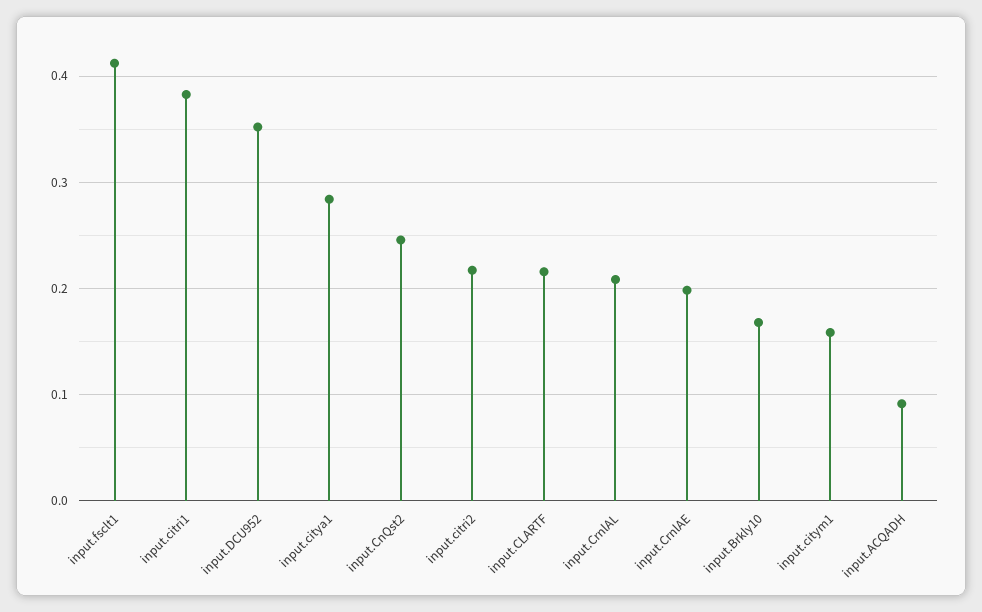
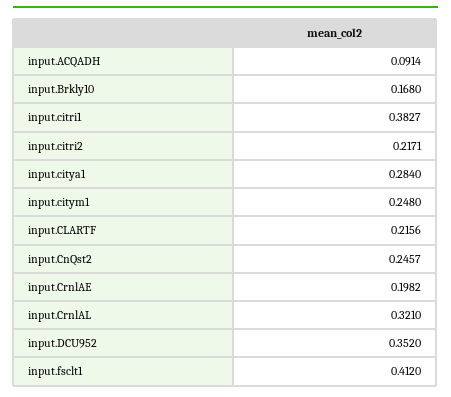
  {
    "input.fsclt1": 0.412,
    "input.citri1": 0.3827,
    "input.DCU952": 0.352,
    "input.citya1": 0.284,
    "input.CnQst2": 0.2457,
    "input.citri2": 0.2171,
    "input.CLARTF": 0.2156,
-   "input.CrnlAL": 0.21,
+   "input.CrnlAL": 0.321,
    "input.CrnlAE": 0.1982,
    "input.Brkly10": 0.168,
-   "input.citym1": 0.16,
+   "input.citym1": 0.248,
    "input.ACQADH": 0.0914
  }

